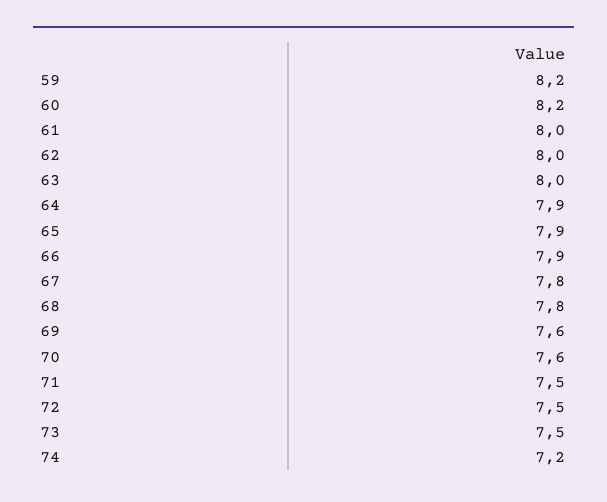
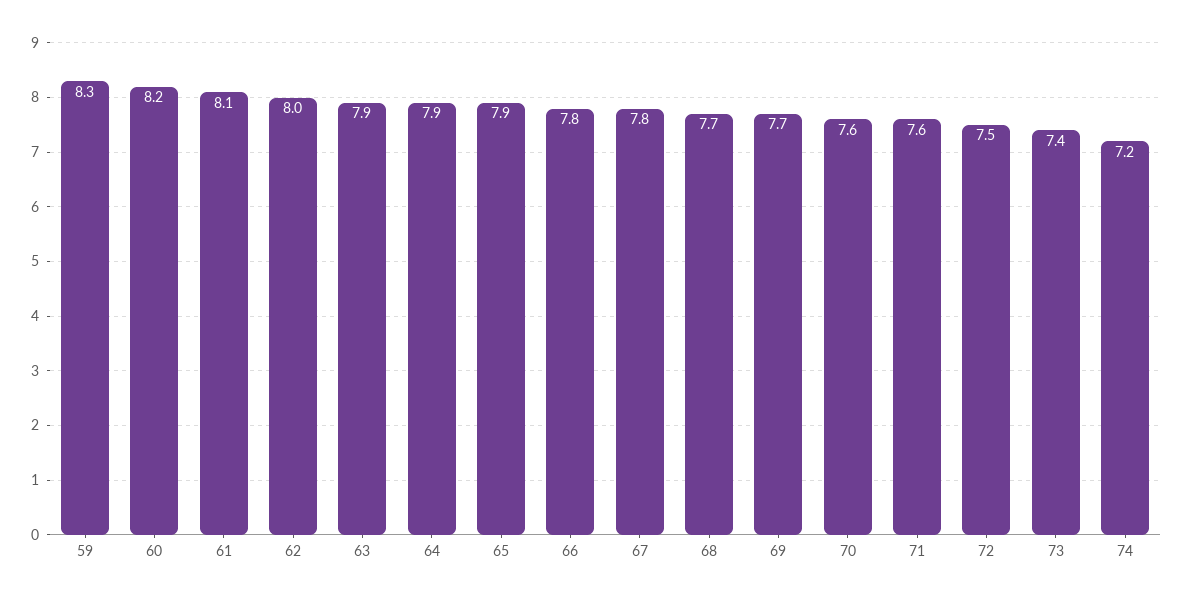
  {
-   "59": 8.2,
+   "59": 8.3,
    "60": 8.2,
-   "61": 8,
+   "61": 8.1,
    "62": 8,
-   "63": 8,
+   "63": 7.9,
    "64": 7.9,
    "65": 7.9,
-   "66": 7.9,
+   "66": 7.8,
    "67": 7.8,
-   "68": 7.8,
+   "68": 7.7,
-   "69": 7.6,
+   "69": 7.7,
    "70": 7.6,
-   "71": 7.5,
+   "71": 7.6,
    "72": 7.5,
-   "73": 7.5,
+   "73": 7.4,
    "74": 7.2
  }

